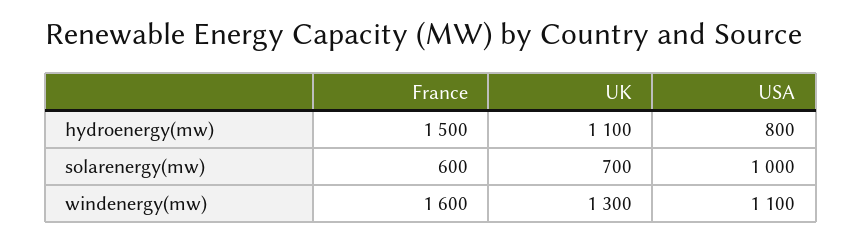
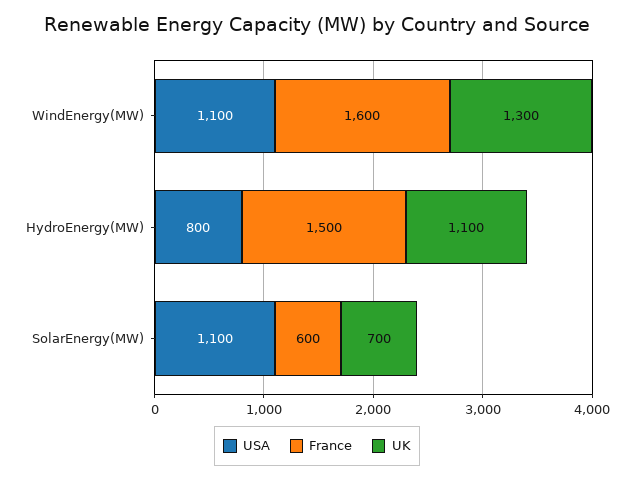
  {
    "France": {
      "hydroenergy(mw)": 1500,
      "solarenergy(mw)": 600,
      "windenergy(mw)": 1600
    },
    "UK": {
      "hydroenergy(mw)": 1100,
      "solarenergy(mw)": 700,
      "windenergy(mw)": 1300
    },
    "USA": {
      "hydroenergy(mw)": 800,
-     "solarenergy(mw)": 1000,
+     "solarenergy(mw)": 1100,
      "windenergy(mw)": 1100
    }
  }

